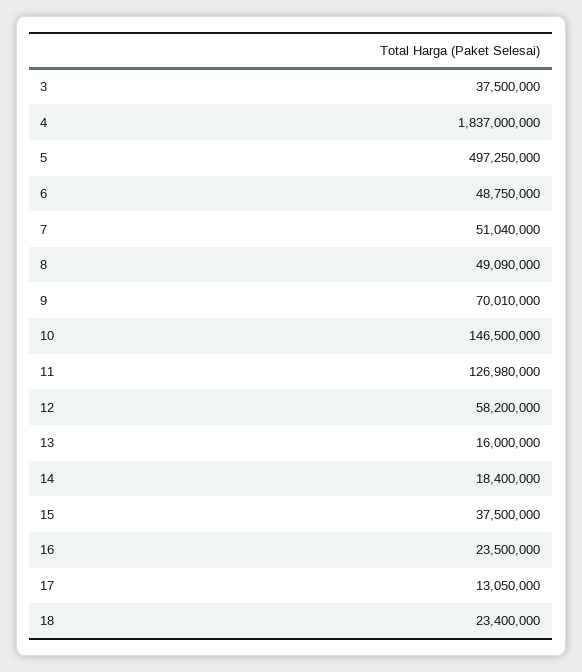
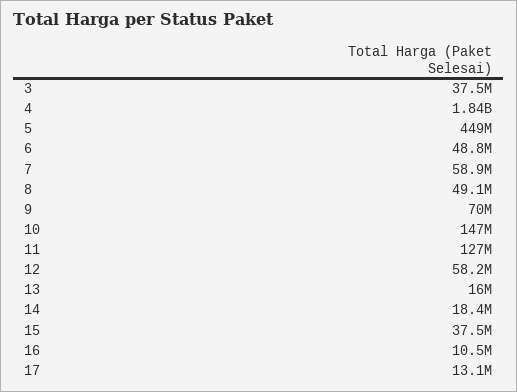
  {
    "3": 37500000,
    "4": 1837000000,
-   "5": 497250000,
+   "5": 449000000,
    "6": 48750000,
-   "7": 51040000,
+   "7": 58900000,
    "8": 49090000,
    "9": 70010000,
    "10": 146500000,
    "11": 126980000,
    "12": 58200000,
    "13": 16000000,
    "14": 18400000,
    "15": 37500000,
-   "16": 23500000,
+   "16": 10500000,
-   "17": 13050000,
+   "17": 13050000
-   "18": 23400000
  }

